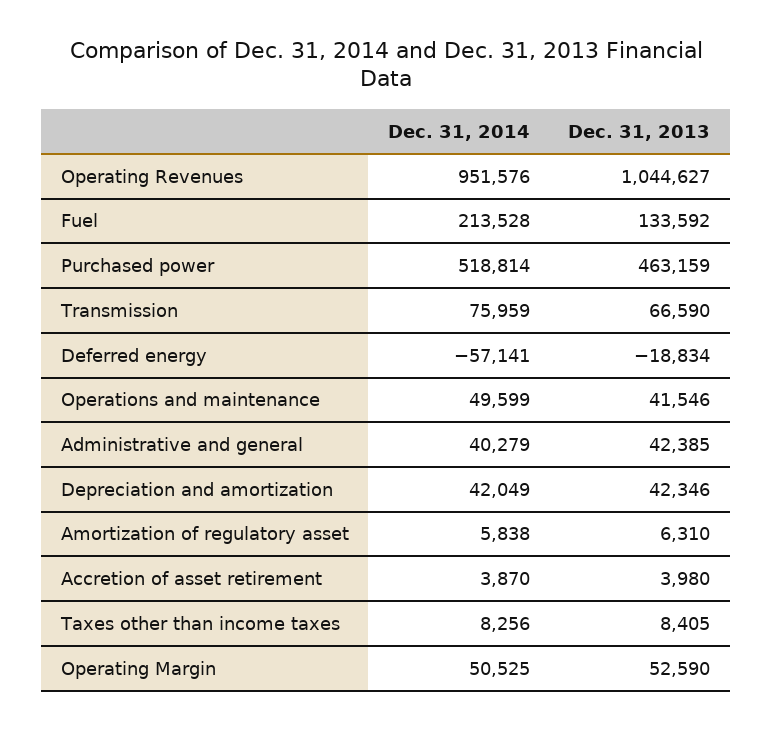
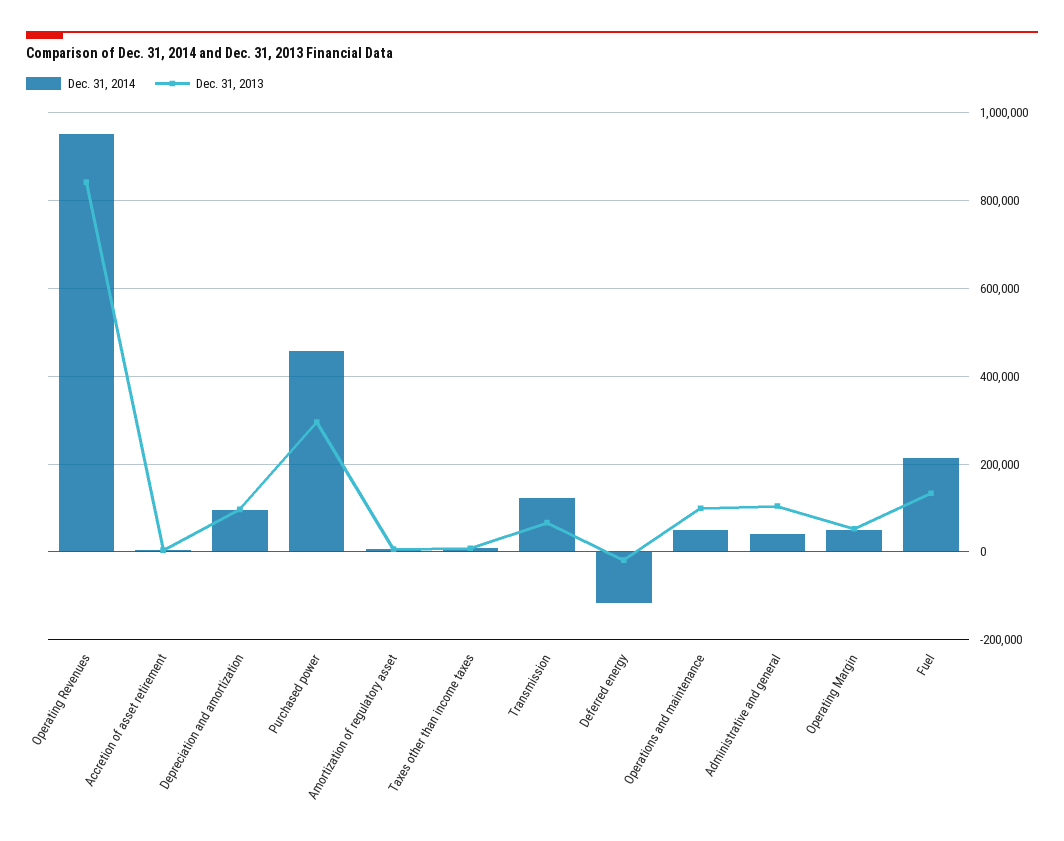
  {
    "Dec. 31, 2014": {
      "Operating Revenues": 951576,
      "Fuel": 213528,
-     "Purchased power": 518814,
+     "Purchased power": 460000,
-     "Transmission": 75959,
+     "Transmission": 120000,
-     "Deferred energy": -57141,
+     "Deferred energy": -120000,
      "Operations and maintenance": 49599,
      "Administrative and general": 40279,
-     "Depreciation and amortization": 42049,
+     "Depreciation and amortization": 100000,
      "Amortization of regulatory asset": 5838,
      "Accretion of asset retirement": 3870,
      "Taxes other than income taxes": 8256,
      "Operating Margin": 50525
    },
    "Dec. 31, 2013": {
-     "Operating Revenues": 1044627,
+     "Operating Revenues": 840000,
      "Fuel": 133592,
-     "Purchased power": 463159,
+     "Purchased power": 300000,
      "Transmission": 66590,
      "Deferred energy": -18834,
-     "Operations and maintenance": 41546,
+     "Operations and maintenance": 100000,
-     "Administrative and general": 42385,
+     "Administrative and general": 100000,
-     "Depreciation and amortization": 42346,
+     "Depreciation and amortization": 100000,
      "Amortization of regulatory asset": 6310,
      "Accretion of asset retirement": 3980,
      "Taxes other than income taxes": 8405,
      "Operating Margin": 52590
    }
  }

